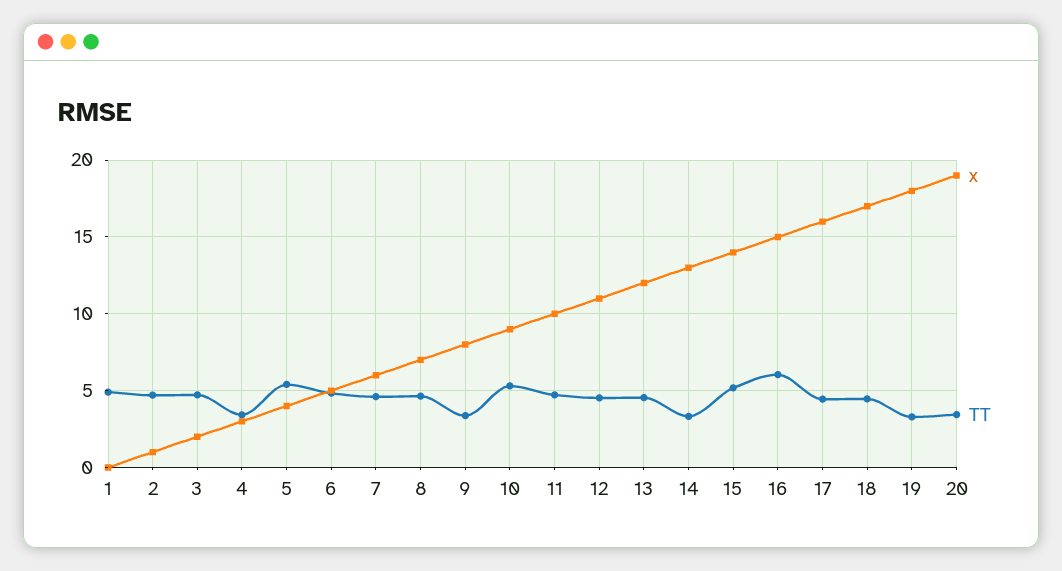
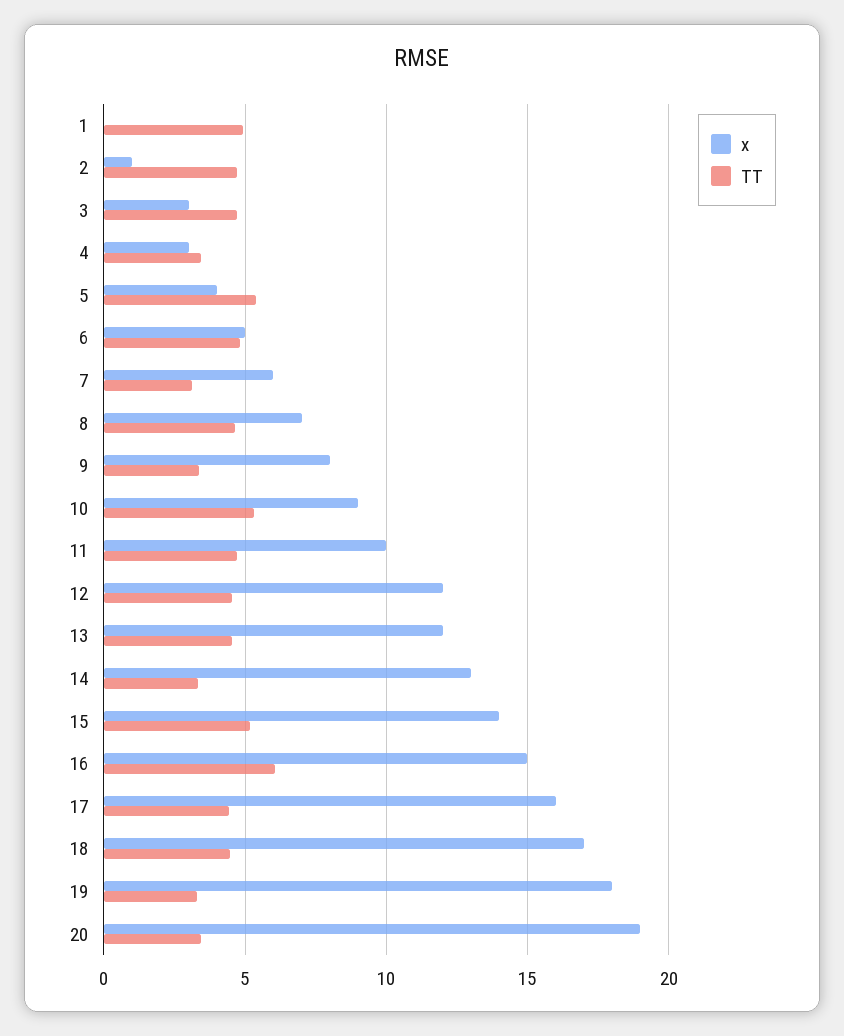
  {
    "x": {
      "1": 0,
      "2": 1,
-     "3": 2,
+     "3": 3,
      "4": 3,
      "5": 4,
      "6": 5,
      "7": 6,
      "8": 7,
      "9": 8,
      "10": 9,
      "11": 10,
-     "12": 11,
+     "12": 12,
      "13": 12,
      "14": 13,
      "15": 14,
      "16": 15,
      "17": 16,
      "18": 17,
      "19": 18,
      "20": 19
    },
    "TT": {
      "1": 5,
      "2": 4.5,
      "3": 4.5,
      "4": 3.5,
      "5": 5.5,
      "6": 5,
-     "7": 4.5,
+     "7": 3,
      "8": 4.5,
      "9": 3.5,
      "10": 5.5,
      "11": 4.5,
      "12": 4.5,
      "13": 4.5,
      "14": 3.5,
      "15": 5,
      "16": 6,
      "17": 4.5,
      "18": 4.5,
      "19": 3.5,
      "20": 3.5
    }
  }

